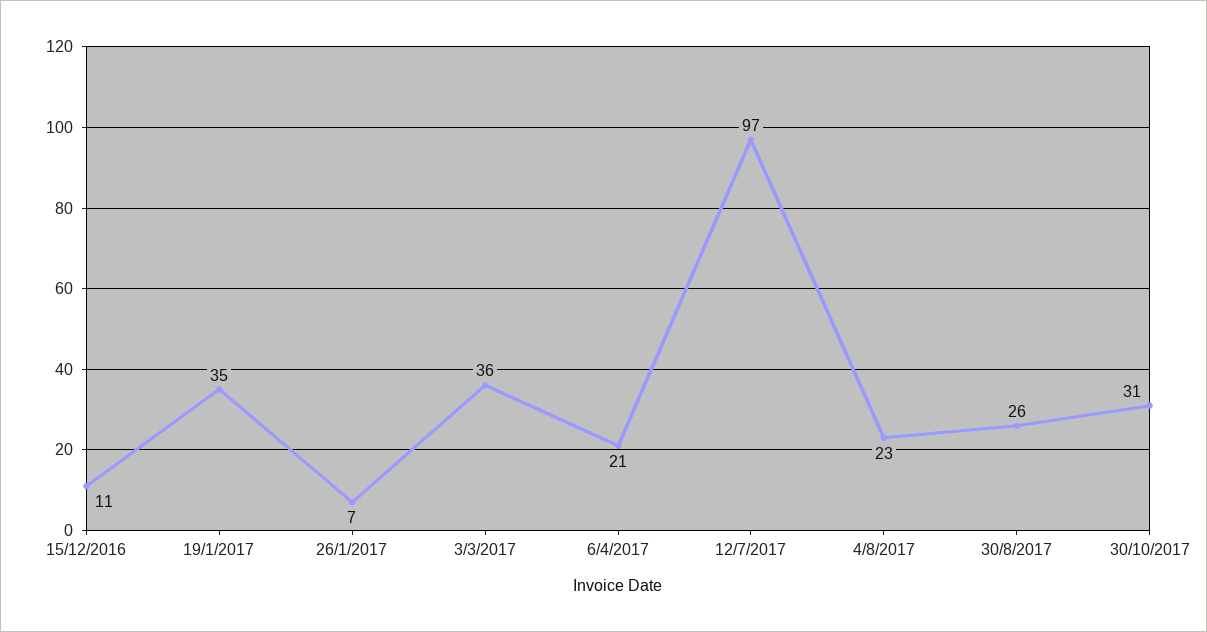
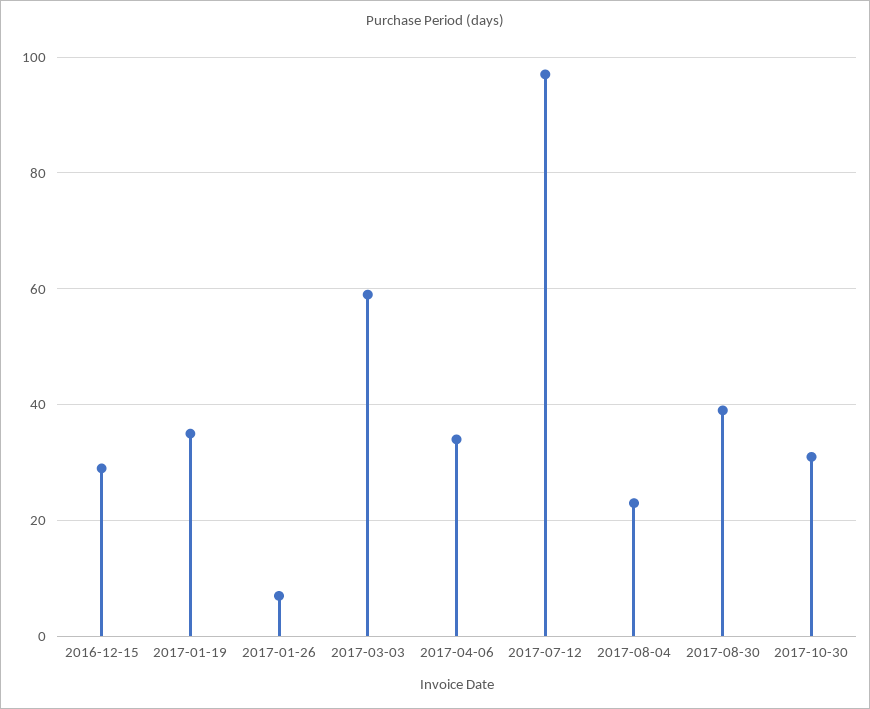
  {
-   "15/12/2016": 11,
+   "15/12/2016": 30,
    "19/1/2017": 35,
    "26/1/2017": 7,
-   "3/3/2017": 36,
+   "3/3/2017": 60,
-   "6/4/2017": 21,
+   "6/4/2017": 35,
    "12/7/2017": 97,
    "4/8/2017": 23,
-   "30/8/2017": 26,
+   "30/8/2017": 40,
    "30/10/2017": 31
  }

